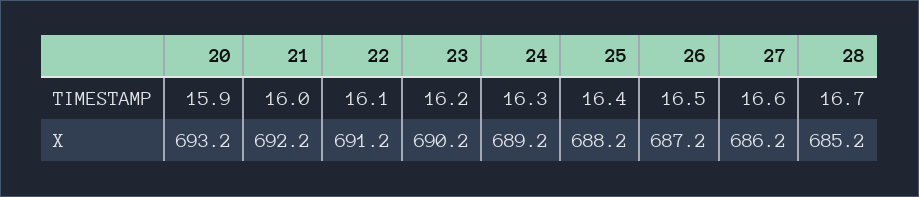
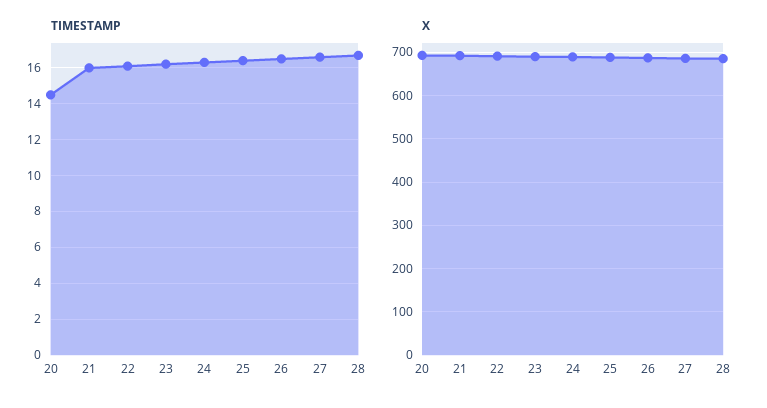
  {
    "TIMESTAMP": {
-     "20": 15.9,
+     "20": 14.5,
      "21": 16,
      "22": 16.1,
      "23": 16.2,
      "24": 16.3,
      "25": 16.4,
      "26": 16.5,
      "27": 16.6,
      "28": 16.7
    },
    "X": {
      "20": 693.2,
      "21": 692.2,
      "22": 691.2,
      "23": 690.2,
      "24": 689.2,
      "25": 688.2,
      "26": 687.2,
      "27": 686.2,
      "28": 685.2
    }
  }

